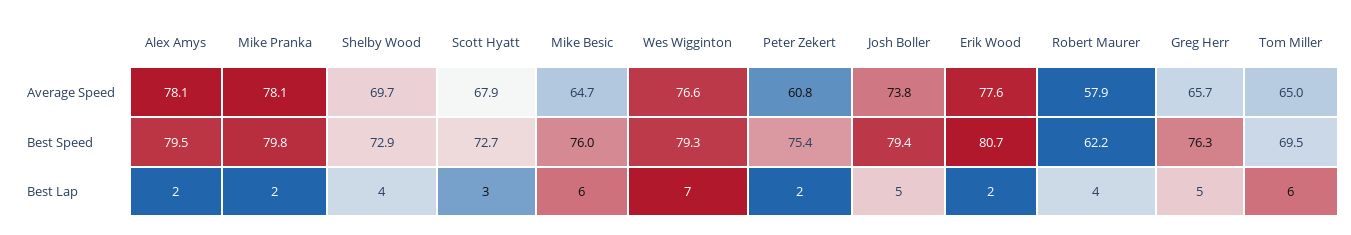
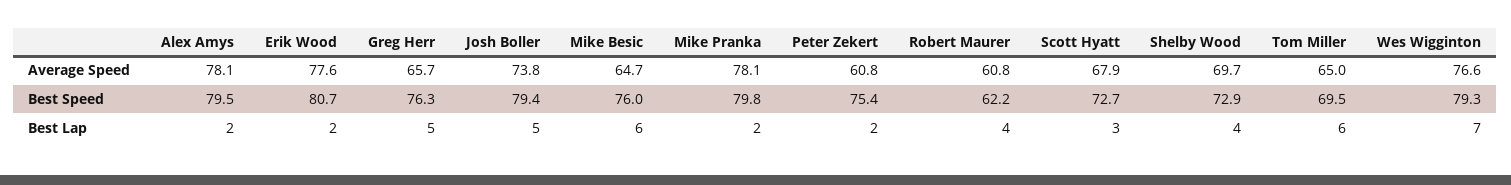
  {
    "Alex Amys": {
      "Average Speed": 78.1,
      "Best Speed": 79.5,
      "Best Lap": 2
    },
    "Mike Pranka": {
      "Average Speed": 78.1,
      "Best Speed": 79.8,
      "Best Lap": 2
    },
    "Shelby Wood": {
      "Average Speed": 69.7,
      "Best Speed": 72.9,
      "Best Lap": 4
    },
    "Scott Hyatt": {
      "Average Speed": 67.9,
      "Best Speed": 72.7,
      "Best Lap": 3
    },
    "Mike Besic": {
      "Average Speed": 64.7,
      "Best Speed": 76,
      "Best Lap": 6
    },
    "Wes Wigginton": {
      "Average Speed": 76.6,
      "Best Speed": 79.3,
      "Best Lap": 7
    },
    "Peter Zekert": {
      "Average Speed": 60.8,
      "Best Speed": 75.4,
      "Best Lap": 2
    },
    "Josh Boller": {
      "Average Speed": 73.8,
      "Best Speed": 79.4,
      "Best Lap": 5
    },
    "Erik Wood": {
      "Average Speed": 77.6,
      "Best Speed": 80.7,
      "Best Lap": 2
    },
    "Robert Maurer": {
-     "Average Speed": 57.9,
+     "Average Speed": 60.8,
      "Best Speed": 62.2,
      "Best Lap": 4
    },
    "Greg Herr": {
      "Average Speed": 65.7,
      "Best Speed": 76.3,
      "Best Lap": 5
    },
    "Tom Miller": {
      "Average Speed": 65,
      "Best Speed": 69.5,
      "Best Lap": 6
    }
  }

